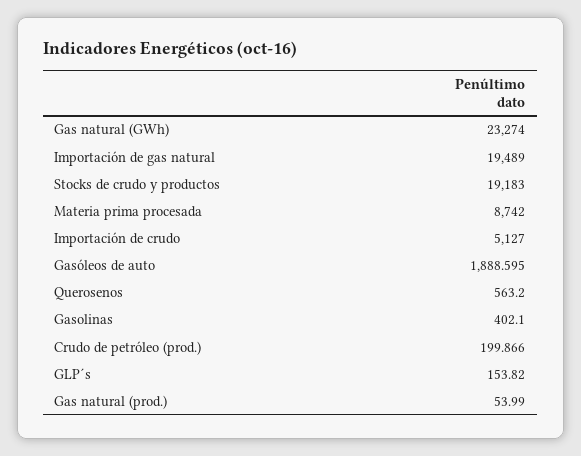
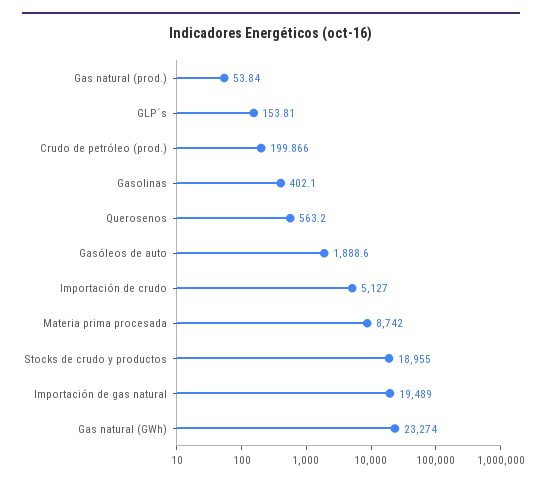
  {
    "Gas natural (GWh)": 23274,
    "Importación de gas natural": 19489,
-   "Stocks de crudo y productos": 19183,
+   "Stocks de crudo y productos": 18955,
    "Materia prima procesada": 8742,
    "Importación de crudo": 5127,
-   "Gasóleos de auto": 1888.595,
+   "Gasóleos de auto": 1888.6,
    "Querosenos": 563.2,
    "Gasolinas": 402.1,
    "Crudo de petróleo (prod.)": 199.866,
-   "GLP´s": 153.82,
+   "GLP´s": 153.81,
-   "Gas natural (prod.)": 53.99
+   "Gas natural (prod.)": 53.84
  }

